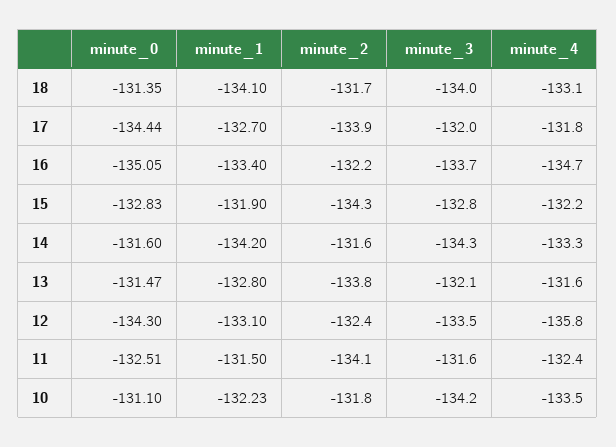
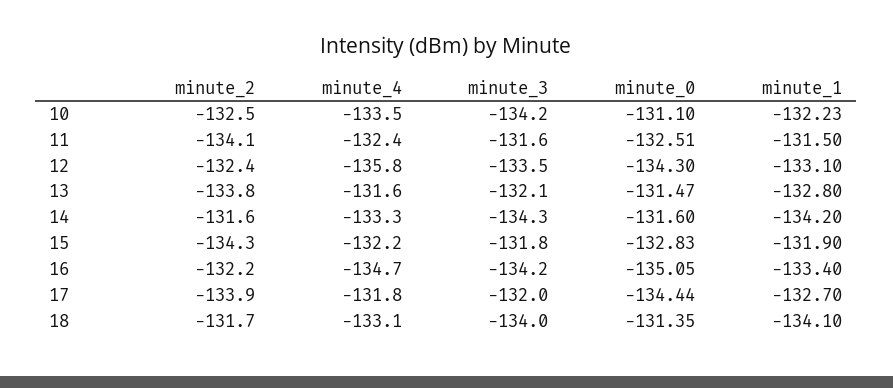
  {
    "minute_0": {
      "18": -131.35,
      "17": -134.44,
      "16": -135.05,
      "15": -132.83,
      "14": -131.6,
      "13": -131.47,
      "12": -134.3,
      "11": -132.51,
      "10": -131.1
    },
    "minute_1": {
      "18": -134.1,
      "17": -132.7,
      "16": -133.4,
      "15": -131.9,
      "14": -134.2,
      "13": -132.8,
      "12": -133.1,
      "11": -131.5,
      "10": -132.23
    },
    "minute_2": {
      "18": -131.7,
      "17": -133.9,
      "16": -132.2,
      "15": -134.3,
      "14": -131.6,
      "13": -133.8,
      "12": -132.4,
      "11": -134.1,
-     "10": -131.8
+     "10": -132.5
    },
    "minute_3": {
      "18": -134,
      "17": -132,
-     "16": -133.7,
+     "16": -134.2,
-     "15": -132.8,
+     "15": -131.8,
      "14": -134.3,
      "13": -132.1,
      "12": -133.5,
      "11": -131.6,
      "10": -134.2
    },
    "minute_4": {
      "18": -133.1,
      "17": -131.8,
      "16": -134.7,
      "15": -132.2,
      "14": -133.3,
      "13": -131.6,
      "12": -135.8,
      "11": -132.4,
      "10": -133.5
    }
  }

